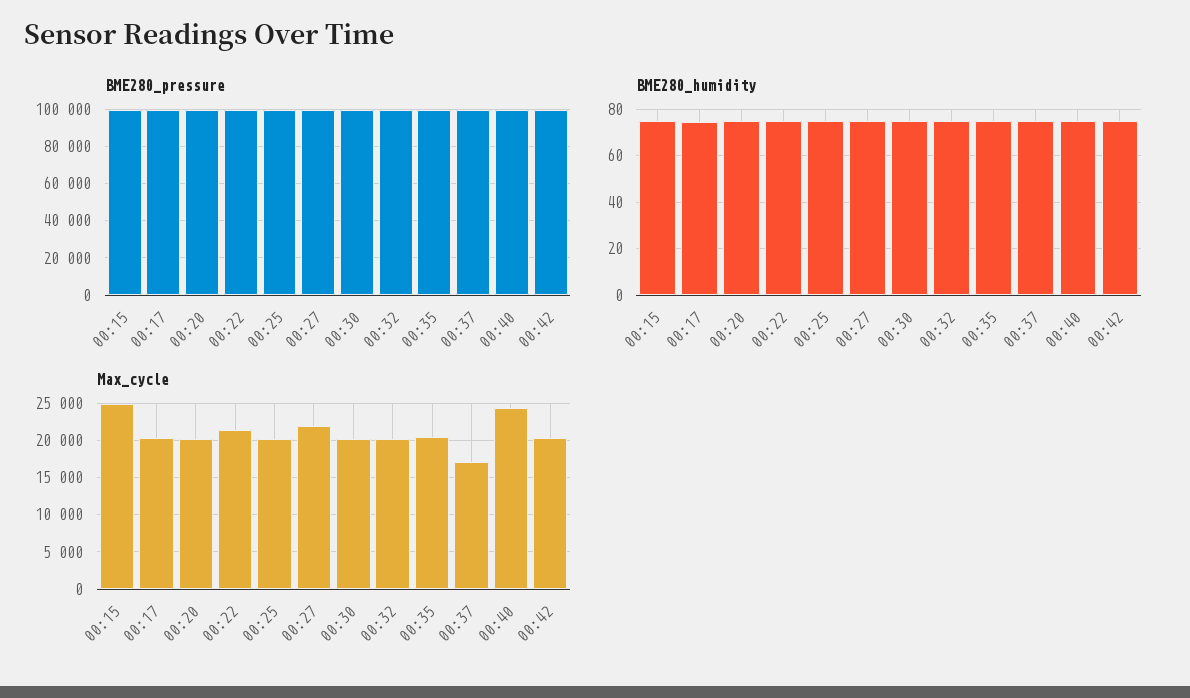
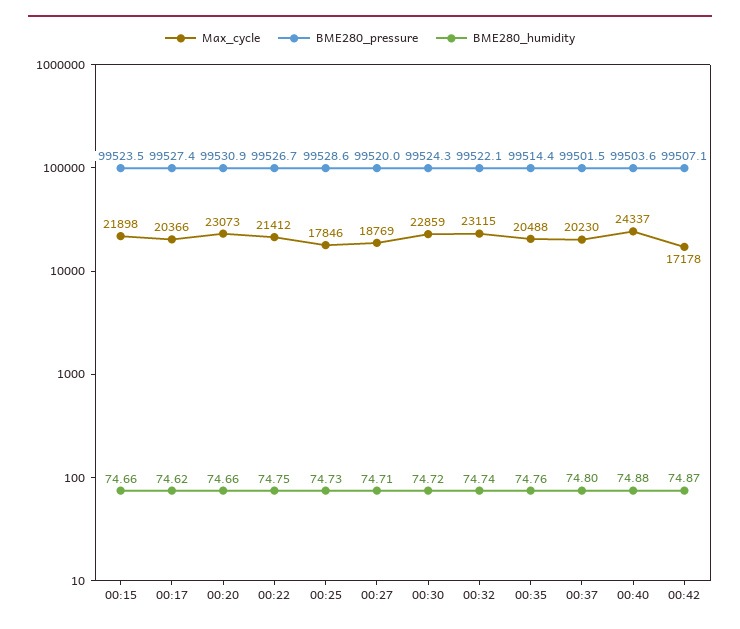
  {
    "BME280_pressure": {
      "00:15": 99523.5,
      "00:17": 99527.4,
      "00:20": 99530.9,
      "00:22": 99526.7,
      "00:25": 99528.6,
      "00:27": 99520,
      "00:30": 99524.3,
      "00:32": 99522.1,
      "00:35": 99514.4,
      "00:37": 99501.5,
      "00:40": 99503.6,
      "00:42": 99507.1
    },
    "BME280_humidity": {
      "00:15": 74.66,
      "00:17": 74.62,
      "00:20": 74.66,
      "00:22": 74.75,
      "00:25": 74.73,
      "00:27": 74.71,
      "00:30": 74.72,
      "00:32": 74.74,
      "00:35": 74.76,
      "00:37": 74.8,
      "00:40": 74.88,
      "00:42": 74.87
    },
    "Max_cycle": {
-     "00:15": 25000,
+     "00:15": 21898,
      "00:17": 20366,
-     "00:20": 20000,
+     "00:20": 23073,
      "00:22": 21412,
-     "00:25": 20000,
+     "00:25": 17846,
-     "00:27": 22000,
+     "00:27": 18769,
-     "00:30": 20000,
+     "00:30": 22859,
-     "00:32": 20000,
+     "00:32": 23115,
      "00:35": 20488,
-     "00:37": 17000,
+     "00:37": 20230,
      "00:40": 24337,
-     "00:42": 20000
+     "00:42": 17178
    }
  }

